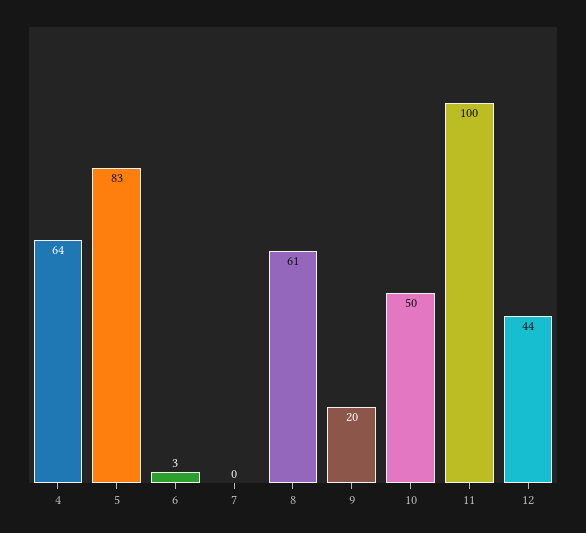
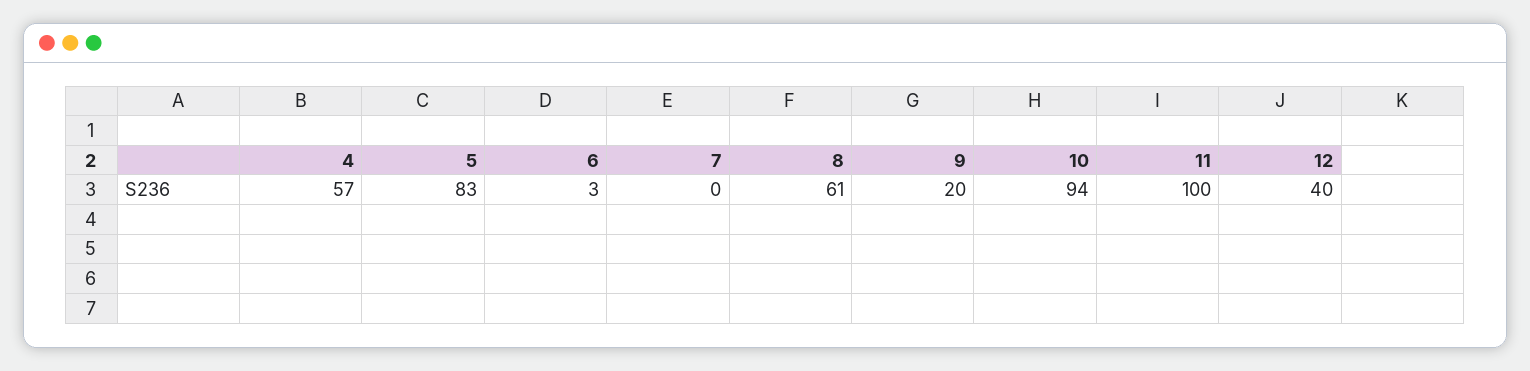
  {
-   "4": 64,
+   "4": 57,
    "5": 83,
    "6": 3,
    "7": 0,
    "8": 61,
    "9": 20,
-   "10": 50,
+   "10": 94,
    "11": 100,
-   "12": 44
+   "12": 40
  }

